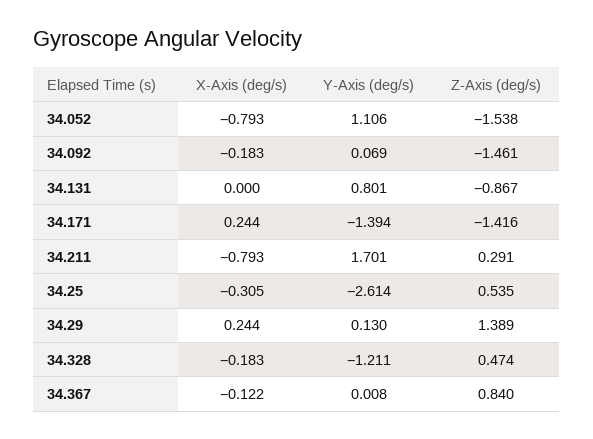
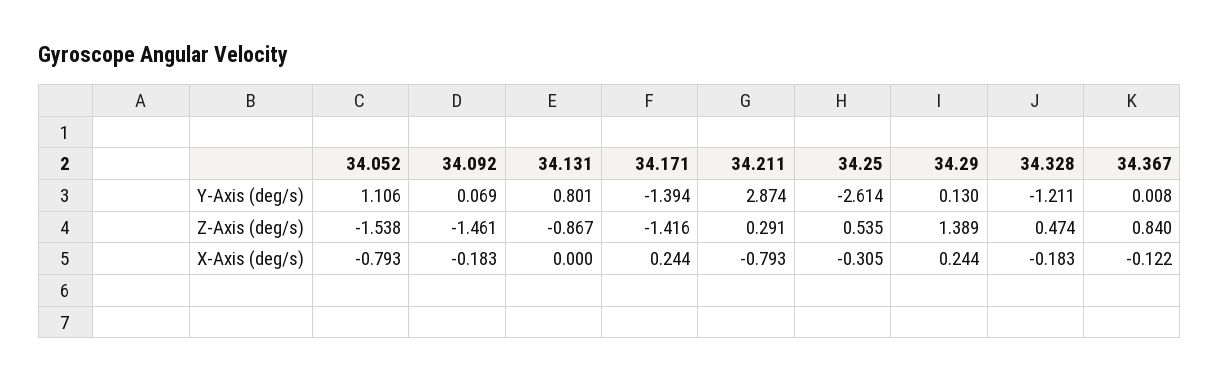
  {
    "X-Axis (deg/s)": {
      "34.052": -0.793,
      "34.092": -0.183,
      "34.131": 0,
      "34.171": 0.244,
      "34.211": -0.793,
      "34.25": -0.305,
      "34.29": 0.244,
      "34.328": -0.183,
      "34.367": -0.122
    },
    "Y-Axis (deg/s)": {
      "34.052": 1.106,
      "34.092": 0.069,
      "34.131": 0.801,
      "34.171": -1.394,
-     "34.211": 1.701,
+     "34.211": 2.874,
      "34.25": -2.614,
      "34.29": 0.13,
      "34.328": -1.211,
      "34.367": 0.008
    },
    "Z-Axis (deg/s)": {
      "34.052": -1.538,
      "34.092": -1.461,
      "34.131": -0.867,
      "34.171": -1.416,
      "34.211": 0.291,
      "34.25": 0.535,
      "34.29": 1.389,
      "34.328": 0.474,
      "34.367": 0.84
    }
  }

